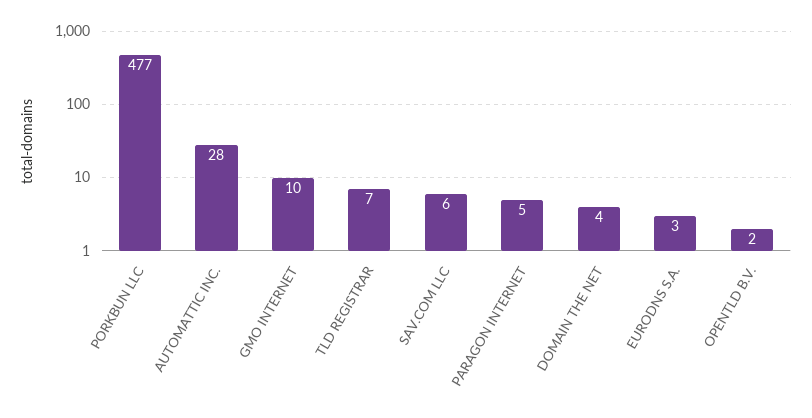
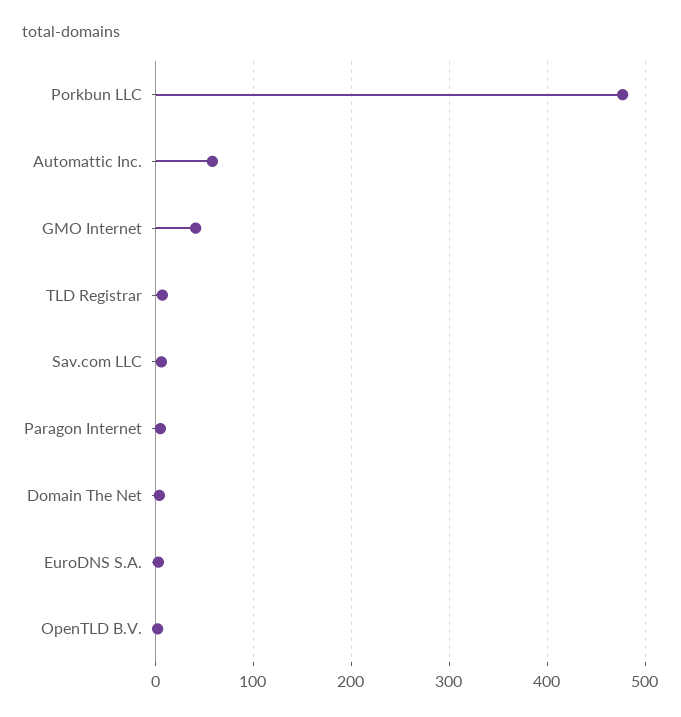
  {
    "PORKBUN LLC": 477,
-   "AUTOMATTIC INC.": 28,
+   "AUTOMATTIC INC.": 60,
-   "GMO INTERNET": 10,
+   "GMO INTERNET": 40,
    "TLD REGISTRAR": 7,
    "SAV.COM LLC": 6,
    "PARAGON INTERNET": 5,
    "DOMAIN THE NET": 4,
    "EURODNS S.A.": 3,
    "OPENTLD B.V.": 2
  }

